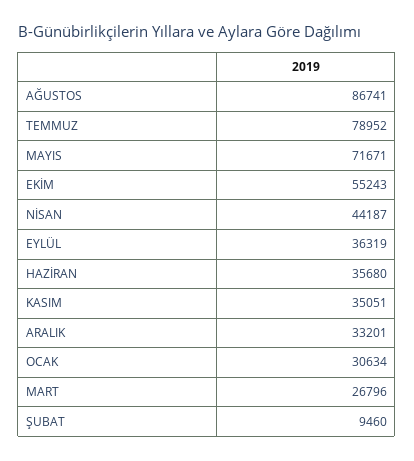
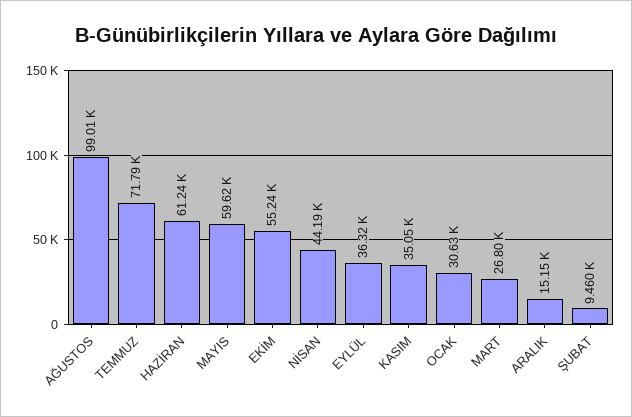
  {
-   "AĞUSTOS": 86741,
+   "AĞUSTOS": 99010,
-   "TEMMUZ": 78952,
+   "TEMMUZ": 71790,
-   "MAYIS": 71671,
+   "MAYIS": 59620,
    "EKİM": 55243,
    "NİSAN": 44187,
    "EYLÜL": 36319,
-   "HAZİRAN": 35680,
+   "HAZİRAN": 61240,
    "KASIM": 35051,
-   "ARALIK": 33201,
+   "ARALIK": 15150,
    "OCAK": 30634,
    "MART": 26796,
    "ŞUBAT": 9460
  }

